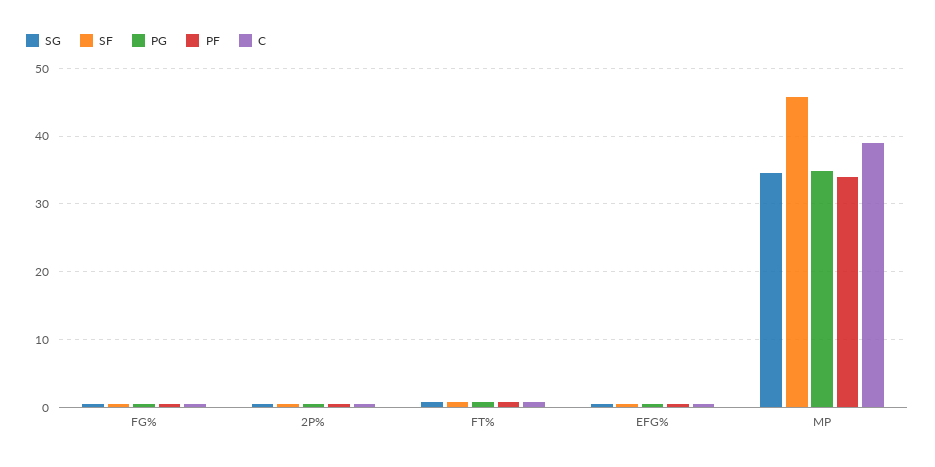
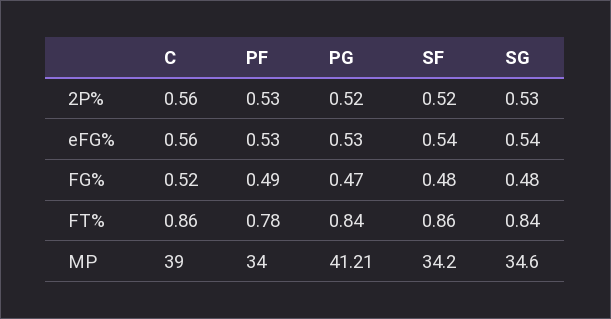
  {
    "SG": {
      "FG%": 0.48,
      "2P%": 0.53,
      "FT%": 0.84,
      "EFG%": 0.54,
      "MP": 34.6
    },
    "SF": {
      "FG%": 0.48,
      "2P%": 0.52,
      "FT%": 0.86,
      "EFG%": 0.54,
-     "MP": 46
+     "MP": 34.2
    },
    "PG": {
      "FG%": 0.47,
      "2P%": 0.52,
      "FT%": 0.84,
      "EFG%": 0.53,
-     "MP": 35
+     "MP": 41.21
    },
    "PF": {
      "FG%": 0.49,
      "2P%": 0.53,
      "FT%": 0.78,
      "EFG%": 0.53,
      "MP": 34
    },
    "C": {
      "FG%": 0.52,
      "2P%": 0.56,
      "FT%": 0.86,
      "EFG%": 0.56,
      "MP": 39
    }
  }

